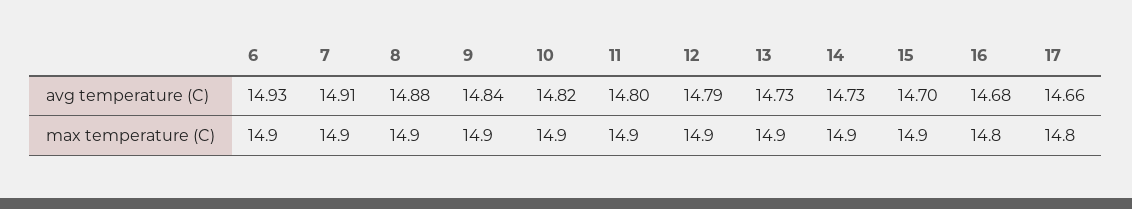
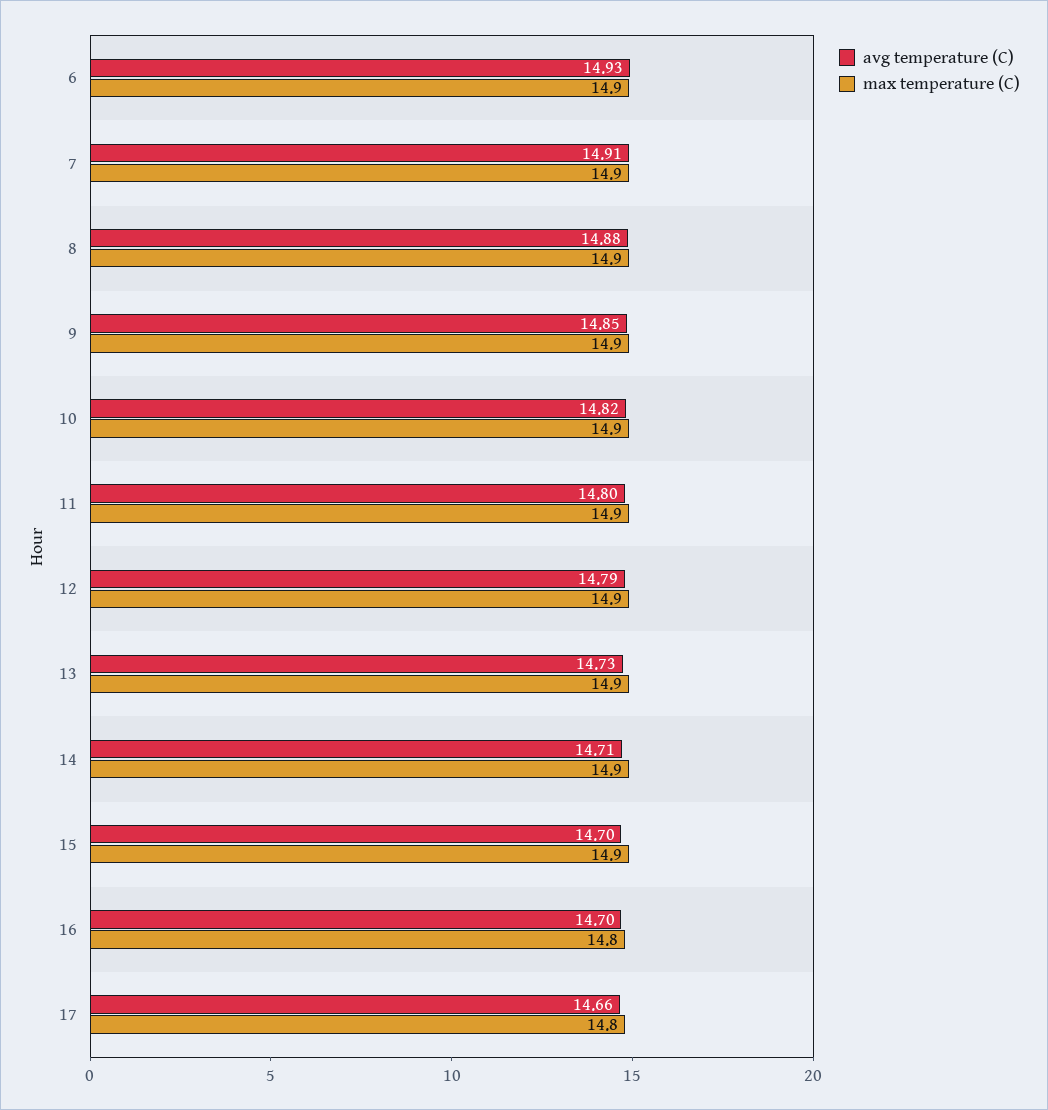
  {
    "avg temperature (C)": {
      "6": 14.93,
      "7": 14.91,
      "8": 14.88,
-     "9": 14.84,
+     "9": 14.85,
      "10": 14.82,
      "11": 14.8,
      "12": 14.79,
      "13": 14.73,
-     "14": 14.73,
+     "14": 14.71,
      "15": 14.7,
-     "16": 14.68,
+     "16": 14.7,
      "17": 14.66
    },
    "max temperature (C)": {
      "6": 14.9,
      "7": 14.9,
      "8": 14.9,
      "9": 14.9,
      "10": 14.9,
      "11": 14.9,
      "12": 14.9,
      "13": 14.9,
      "14": 14.9,
      "15": 14.9,
      "16": 14.8,
      "17": 14.8
    }
  }

